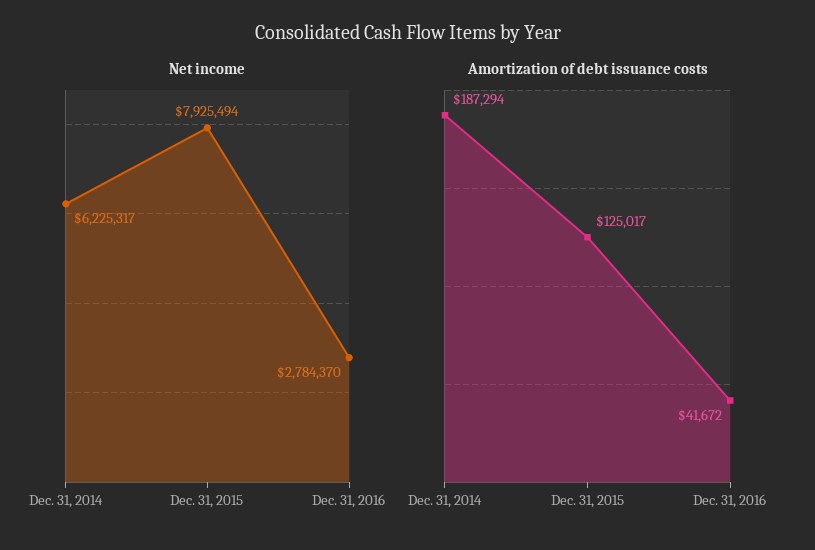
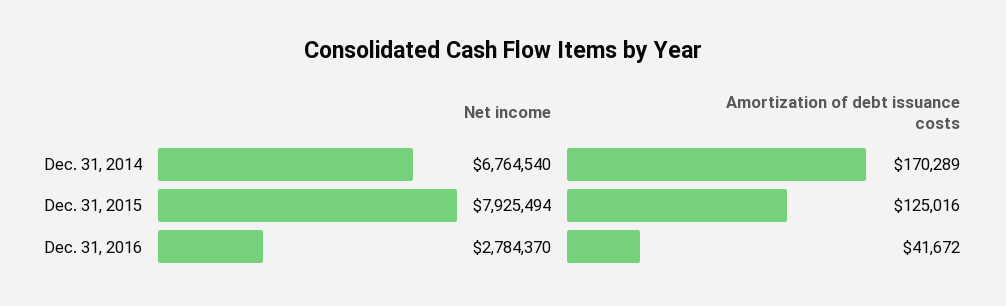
  {
    "Net income": {
-     "Dec. 31, 2014": 6225317,
+     "Dec. 31, 2014": 6764540,
      "Dec. 31, 2015": 7925494,
      "Dec. 31, 2016": 2784370
    },
    "Amortization of debt issuance costs": {
-     "Dec. 31, 2014": 187294,
+     "Dec. 31, 2014": 170289,
-     "Dec. 31, 2015": 125017,
+     "Dec. 31, 2015": 125016,
      "Dec. 31, 2016": 41672
    }
  }

